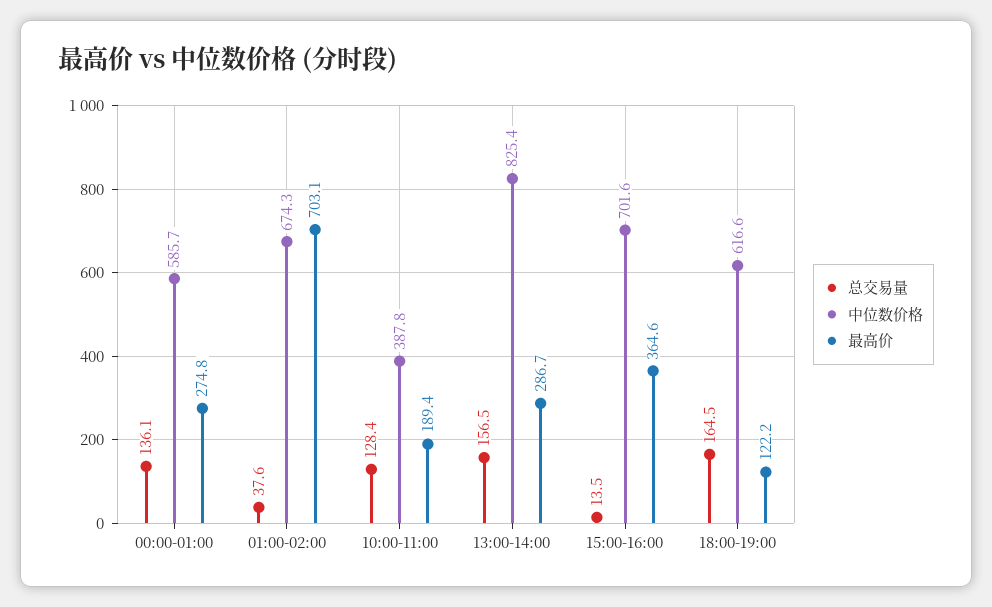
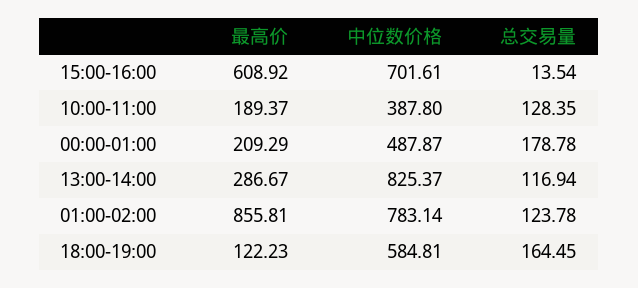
  {
    "总交易量": {
-     "00:00-01:00": 136.1,
+     "00:00-01:00": 178.78,
-     "01:00-02:00": 37.6,
+     "01:00-02:00": 123.78,
      "10:00-11:00": 128.35,
-     "13:00-14:00": 156.5,
+     "13:00-14:00": 116.94,
      "15:00-16:00": 13.54,
      "18:00-19:00": 164.45
    },
    "中位数价格": {
-     "00:00-01:00": 585.7,
+     "00:00-01:00": 487.87,
-     "01:00-02:00": 674.3,
+     "01:00-02:00": 783.14,
      "10:00-11:00": 387.8,
      "13:00-14:00": 825.37,
      "15:00-16:00": 701.61,
-     "18:00-19:00": 616.6
+     "18:00-19:00": 584.81
    },
    "最高价": {
-     "00:00-01:00": 274.8,
+     "00:00-01:00": 209.29,
-     "01:00-02:00": 703.1,
+     "01:00-02:00": 855.81,
      "10:00-11:00": 189.37,
      "13:00-14:00": 286.67,
-     "15:00-16:00": 364.6,
+     "15:00-16:00": 608.92,
      "18:00-19:00": 122.23
    }
  }

